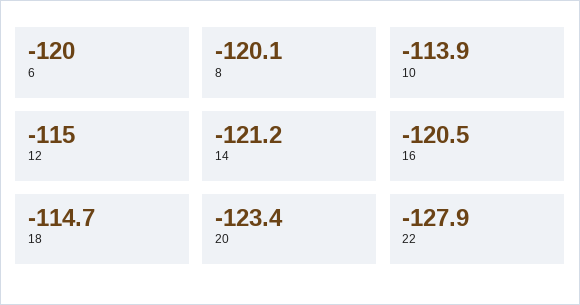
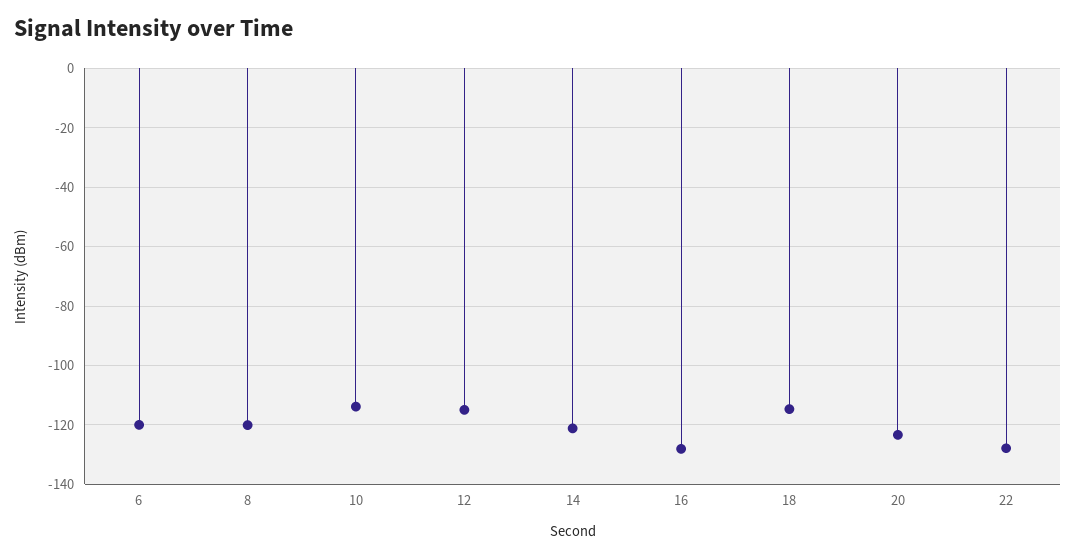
  {
    "6": -120,
    "8": -120.1,
    "10": -113.9,
    "12": -115,
    "14": -121.2,
-   "16": -120.5,
+   "16": -127.5,
    "18": -114.7,
    "20": -123.4,
    "22": -127.9
  }

